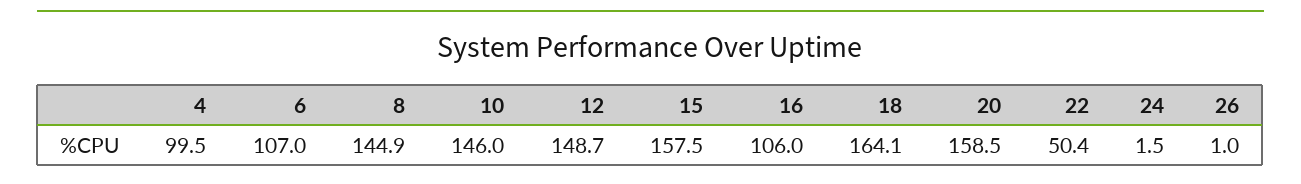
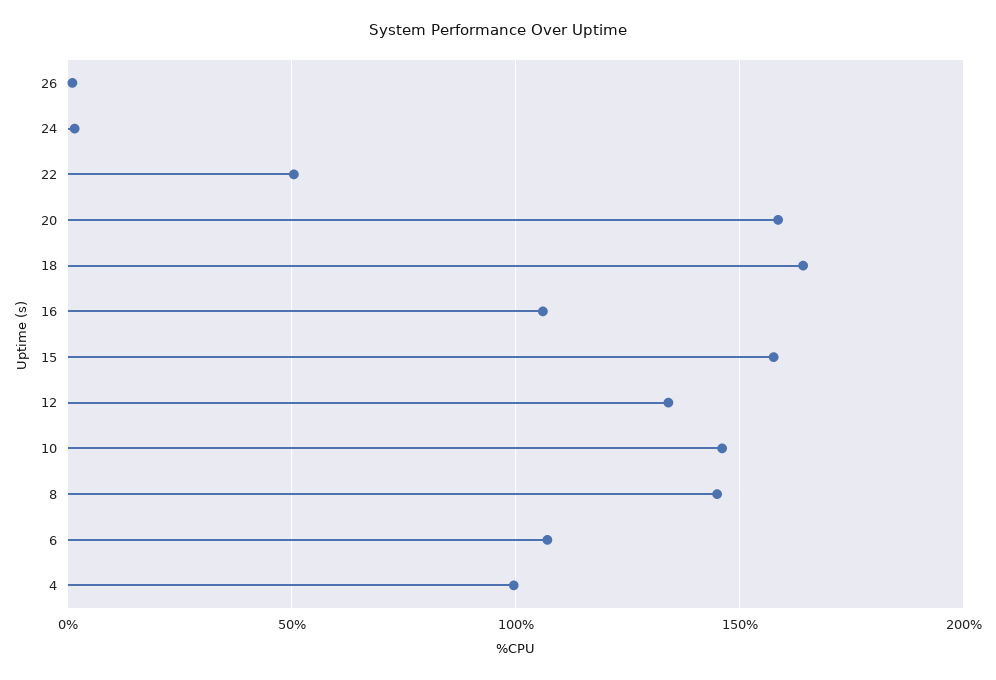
  {
    "4": 99.5,
    "6": 107,
    "8": 144.9,
    "10": 146,
-   "12": 148.7,
+   "12": 135,
    "15": 157.5,
    "16": 106,
    "18": 164.1,
    "20": 158.5,
    "22": 50.4,
    "24": 1.5,
    "26": 1
  }

